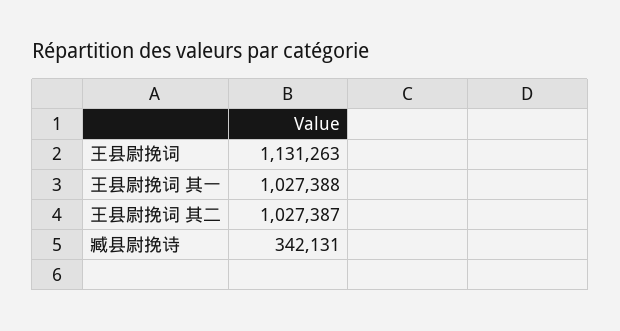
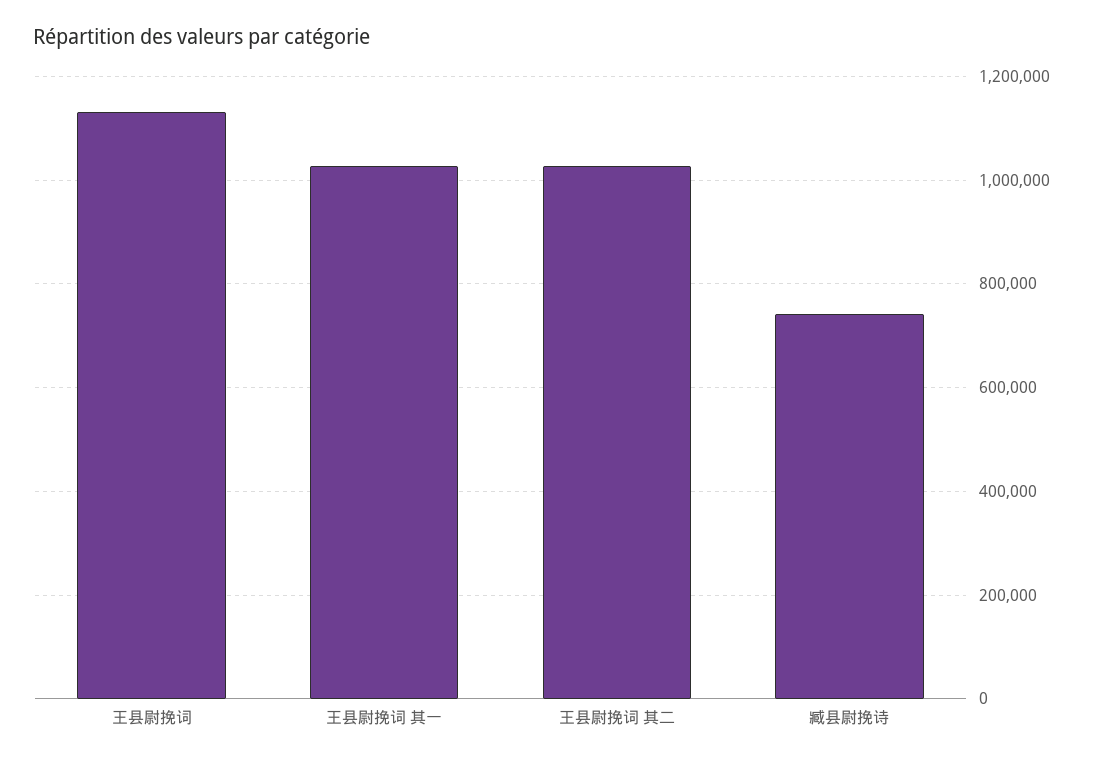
  {
    "王县尉挽词": 1131263,
    "王县尉挽词 其一": 1027388,
    "王县尉挽词 其二": 1027387,
-   "臧县尉挽诗": 342131
+   "臧县尉挽诗": 740000
  }

